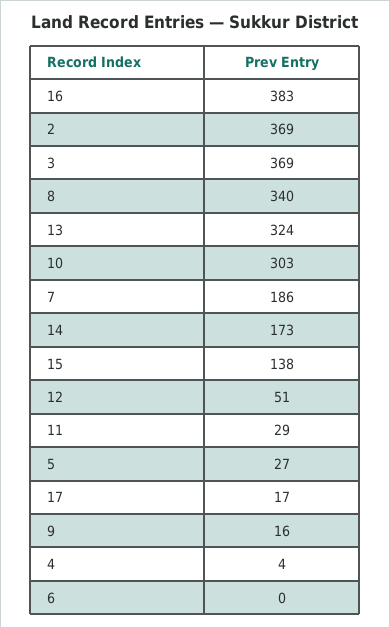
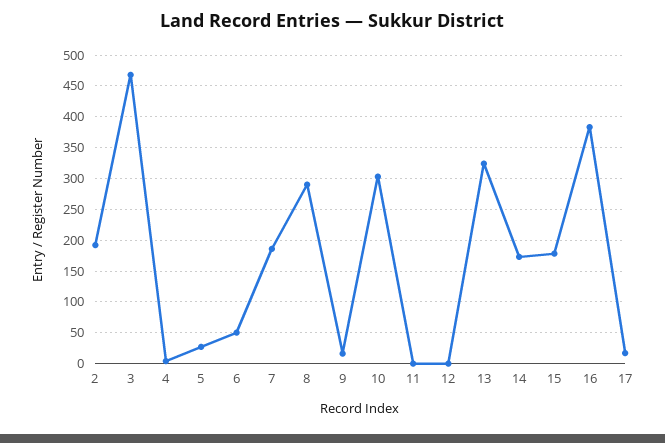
  {
    "16": 383,
-   "2": 369,
+   "2": 190,
-   "3": 369,
+   "3": 470,
-   "8": 340,
+   "8": 290,
    "13": 324,
    "10": 303,
    "7": 186,
    "14": 173,
-   "15": 138,
+   "15": 180,
-   "12": 51,
+   "12": 0,
-   "11": 29,
+   "11": 0,
    "5": 27,
    "17": 17,
    "9": 16,
    "4": 4,
-   "6": 0
+   "6": 50
  }

